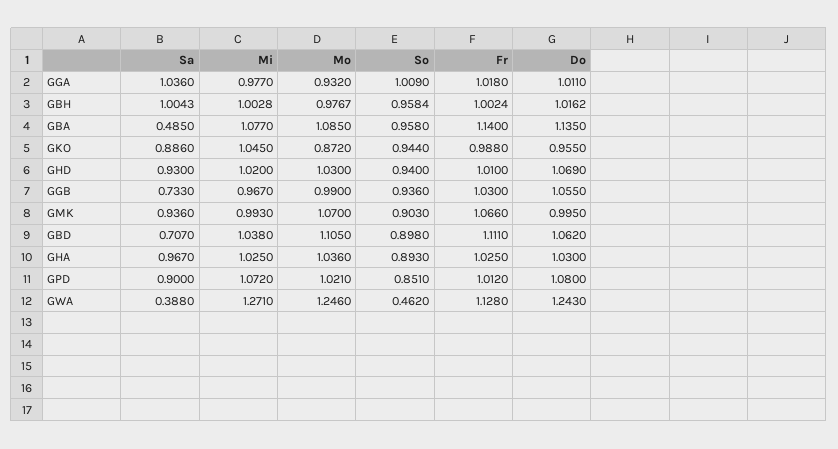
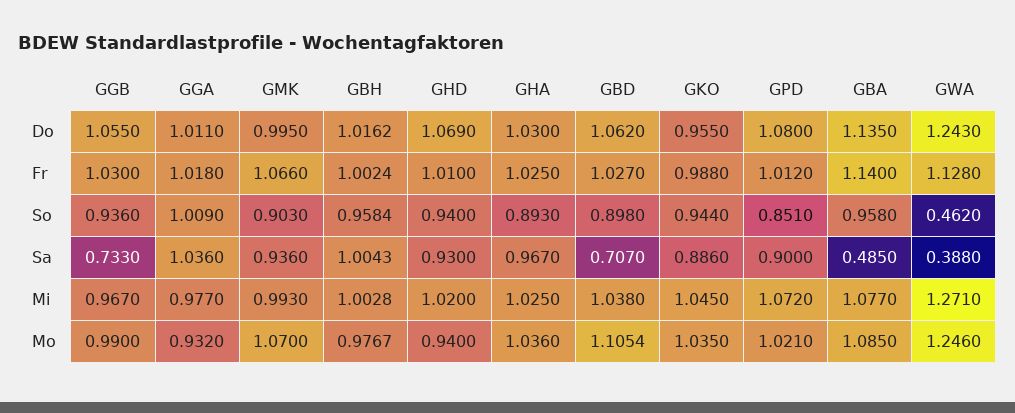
  {
    "Sa": {
      "GGA": 1.036,
      "GBH": 1.0043,
      "GBA": 0.485,
      "GKO": 0.886,
      "GHD": 0.93,
      "GGB": 0.733,
      "GMK": 0.936,
      "GBD": 0.707,
      "GHA": 0.967,
      "GPD": 0.9,
      "GWA": 0.388
    },
    "Mi": {
      "GGA": 0.977,
      "GBH": 1.0028,
      "GBA": 1.077,
      "GKO": 1.045,
      "GHD": 1.02,
      "GGB": 0.967,
      "GMK": 0.993,
      "GBD": 1.038,
      "GHA": 1.025,
      "GPD": 1.072,
      "GWA": 1.271
    },
    "Mo": {
      "GGA": 0.932,
      "GBH": 0.9767,
      "GBA": 1.085,
-     "GKO": 0.872,
+     "GKO": 1.035,
-     "GHD": 1.03,
+     "GHD": 0.94,
      "GGB": 0.99,
      "GMK": 1.07,
-     "GBD": 1.105,
+     "GBD": 1.1054,
      "GHA": 1.036,
      "GPD": 1.021,
      "GWA": 1.246
    },
    "So": {
      "GGA": 1.009,
      "GBH": 0.9584,
      "GBA": 0.958,
      "GKO": 0.944,
      "GHD": 0.94,
      "GGB": 0.936,
      "GMK": 0.903,
      "GBD": 0.898,
      "GHA": 0.893,
      "GPD": 0.851,
      "GWA": 0.462
    },
    "Fr": {
      "GGA": 1.018,
      "GBH": 1.0024,
      "GBA": 1.14,
      "GKO": 0.988,
      "GHD": 1.01,
      "GGB": 1.03,
      "GMK": 1.066,
-     "GBD": 1.111,
+     "GBD": 1.027,
      "GHA": 1.025,
      "GPD": 1.012,
      "GWA": 1.128
    },
    "Do": {
      "GGA": 1.011,
      "GBH": 1.0162,
      "GBA": 1.135,
      "GKO": 0.955,
      "GHD": 1.069,
      "GGB": 1.055,
      "GMK": 0.995,
      "GBD": 1.062,
      "GHA": 1.03,
      "GPD": 1.08,
      "GWA": 1.243
    }
  }

